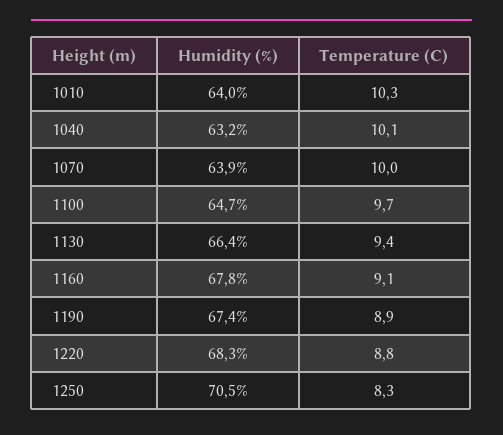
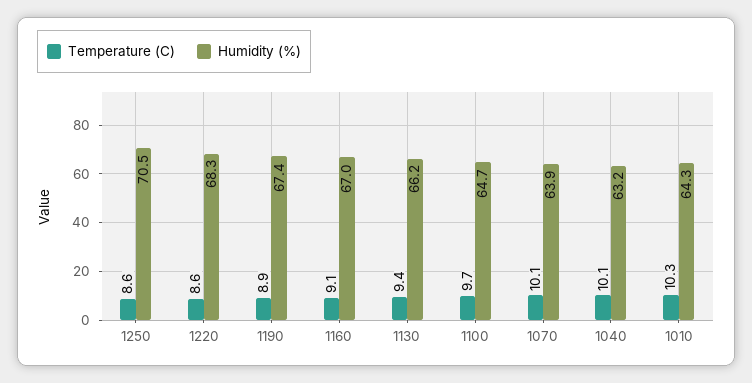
  {
    "Humidity (%)": {
-     "1010": 64,
+     "1010": 64.3,
      "1040": 63.2,
      "1070": 63.9,
      "1100": 64.7,
-     "1130": 66.4,
+     "1130": 66.2,
-     "1160": 67.8,
+     "1160": 67,
      "1190": 67.4,
      "1220": 68.3,
      "1250": 70.5
    },
    "Temperature (C)": {
      "1010": 10.3,
      "1040": 10.1,
-     "1070": 10,
+     "1070": 10.1,
      "1100": 9.7,
      "1130": 9.4,
      "1160": 9.1,
      "1190": 8.9,
-     "1220": 8.8,
+     "1220": 8.6,
-     "1250": 8.3
+     "1250": 8.6
    }
  }

